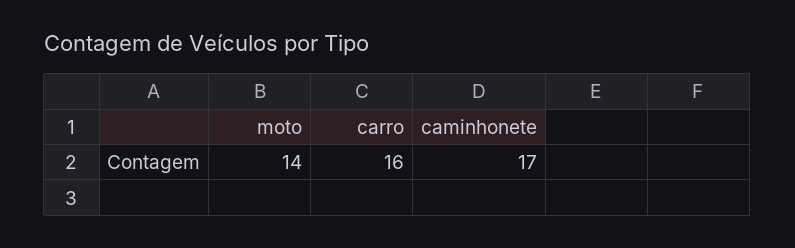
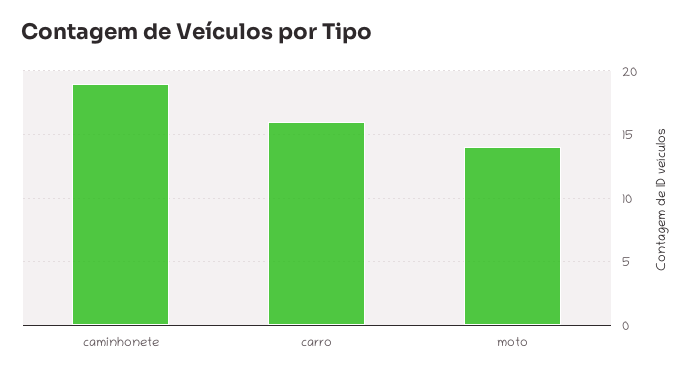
  {
    "moto": 14,
    "carro": 16,
-   "caminhonete": 17
+   "caminhonete": 19
  }

